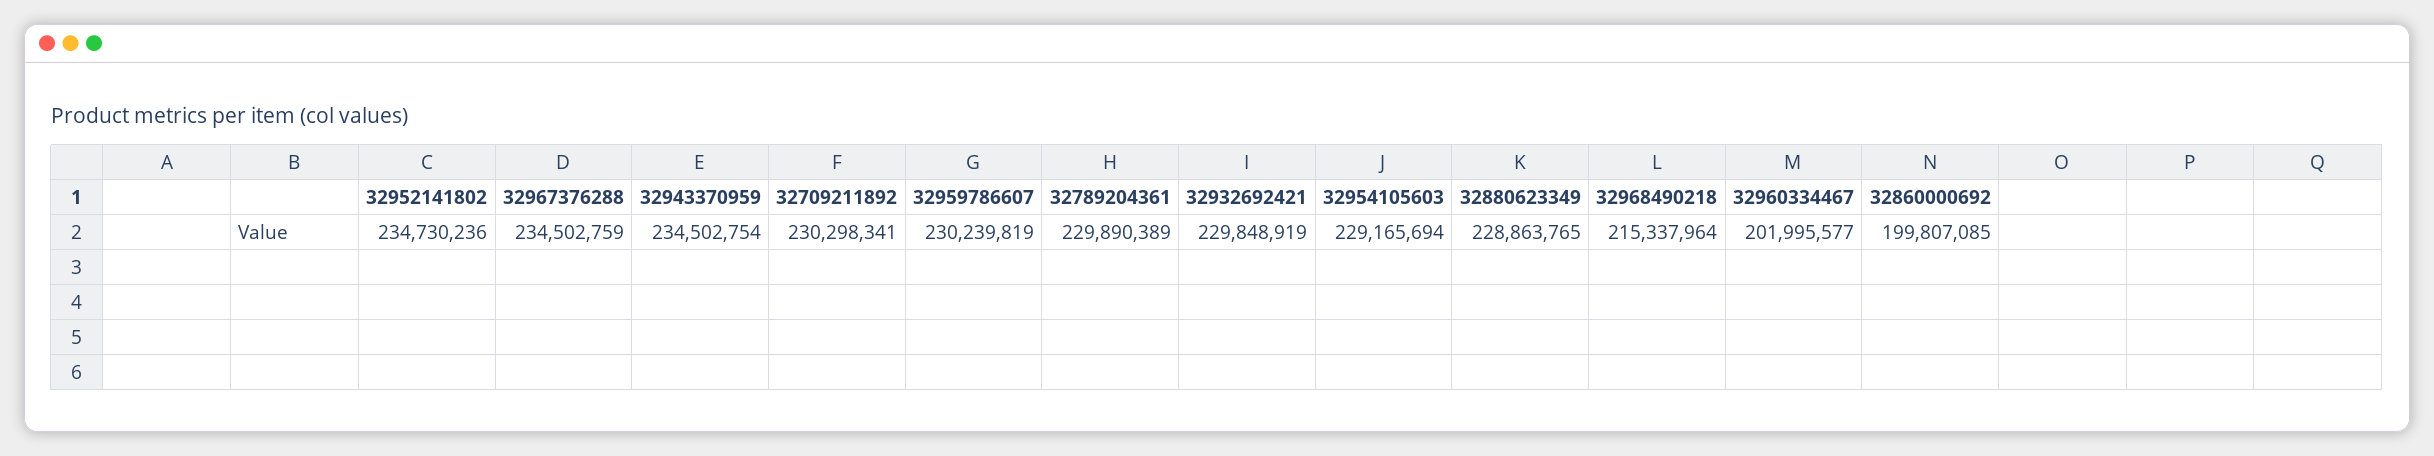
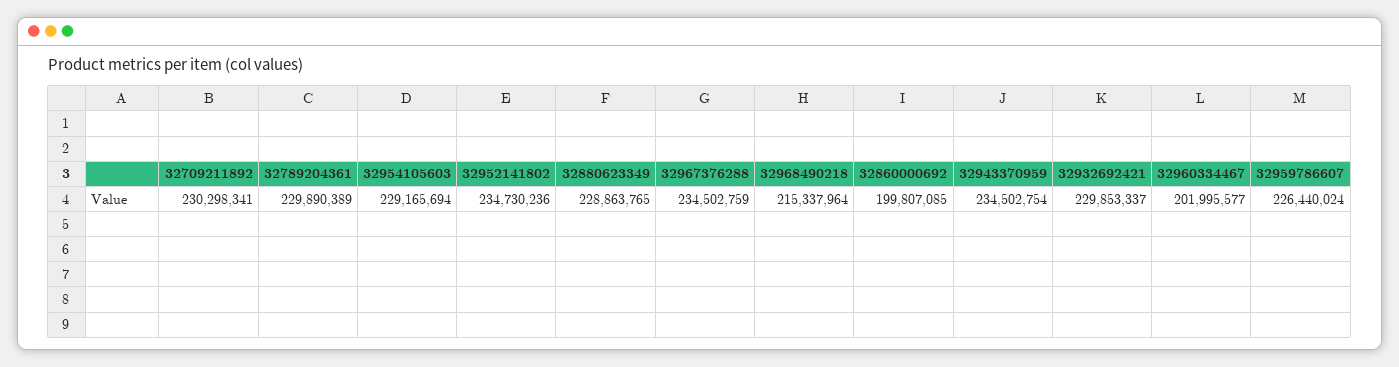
  {
    "32952141802": 234730236,
    "32967376288": 234502759,
    "32943370959": 234502754,
    "32709211892": 230298341,
-   "32959786607": 230239819,
+   "32959786607": 226440024,
    "32789204361": 229890389,
-   "32932692421": 229848919,
+   "32932692421": 229853337,
    "32954105603": 229165694,
    "32880623349": 228863765,
    "32968490218": 215337964,
    "32960334467": 201995577,
    "32860000692": 199807085
  }

